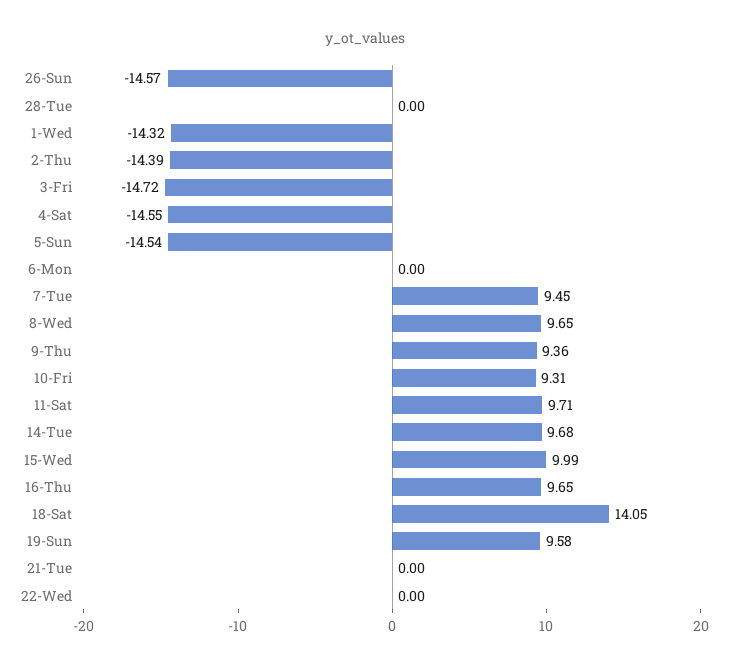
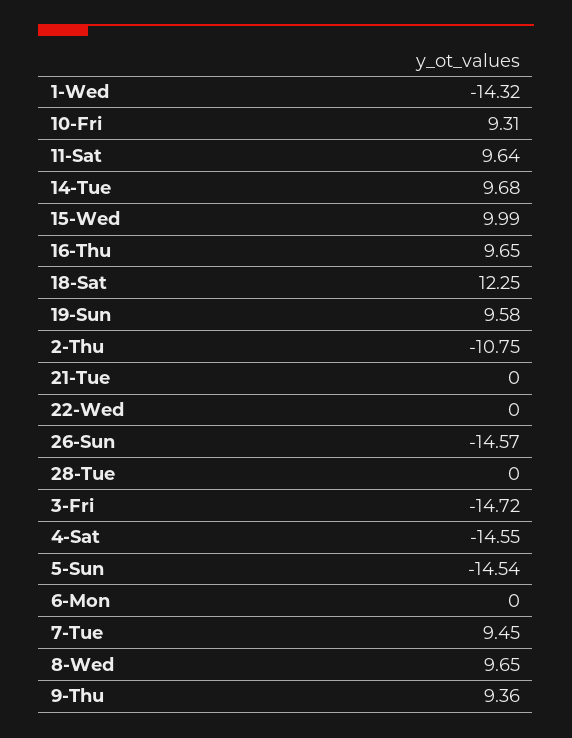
  {
    "26-Sun": -14.57,
    "28-Tue": 0,
    "1-Wed": -14.32,
-   "2-Thu": -14.39,
+   "2-Thu": -10.75,
    "3-Fri": -14.72,
    "4-Sat": -14.55,
    "5-Sun": -14.54,
    "6-Mon": 0,
    "7-Tue": 9.45,
    "8-Wed": 9.65,
    "9-Thu": 9.36,
    "10-Fri": 9.31,
-   "11-Sat": 9.71,
+   "11-Sat": 9.64,
    "14-Tue": 9.68,
    "15-Wed": 9.99,
    "16-Thu": 9.65,
-   "18-Sat": 14.05,
+   "18-Sat": 12.25,
    "19-Sun": 9.58,
    "21-Tue": 0,
    "22-Wed": 0
  }

